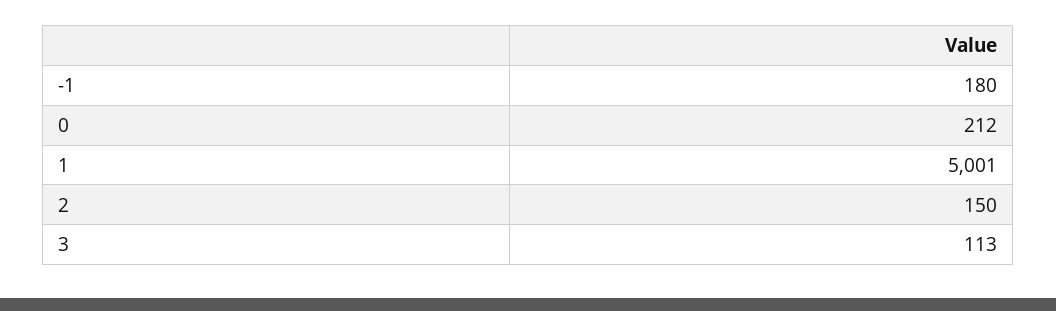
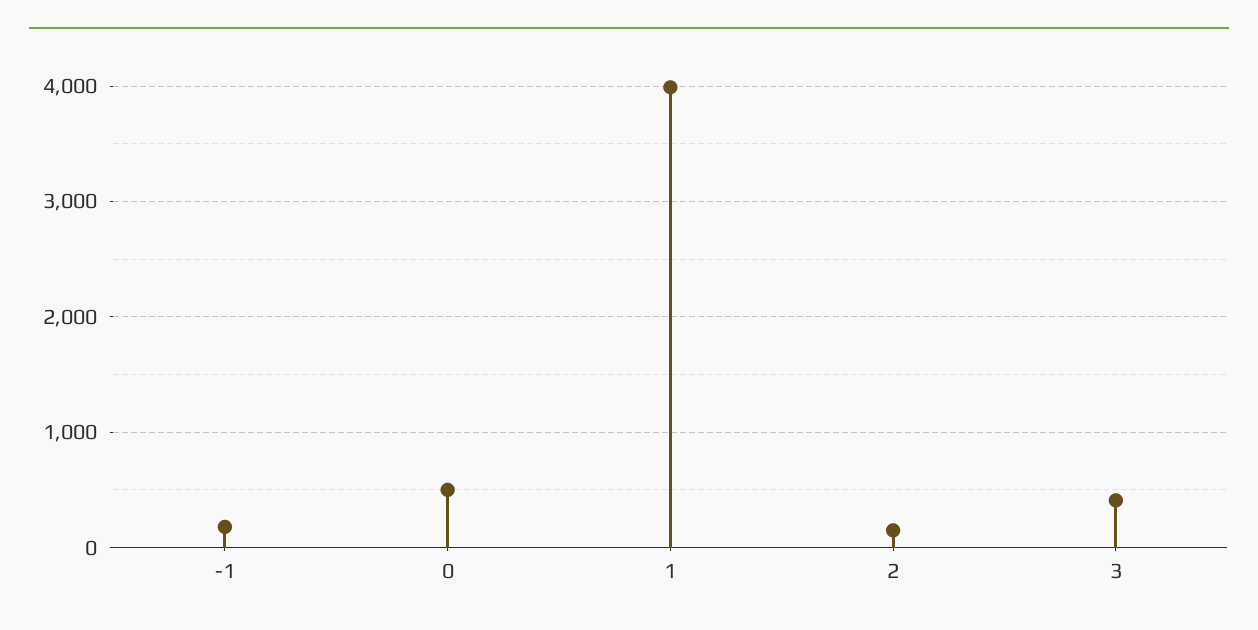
  {
    "-1": 180,
-   "0": 212,
+   "0": 500,
-   "1": 5001,
+   "1": 4000,
    "2": 150,
-   "3": 113
+   "3": 400
  }

